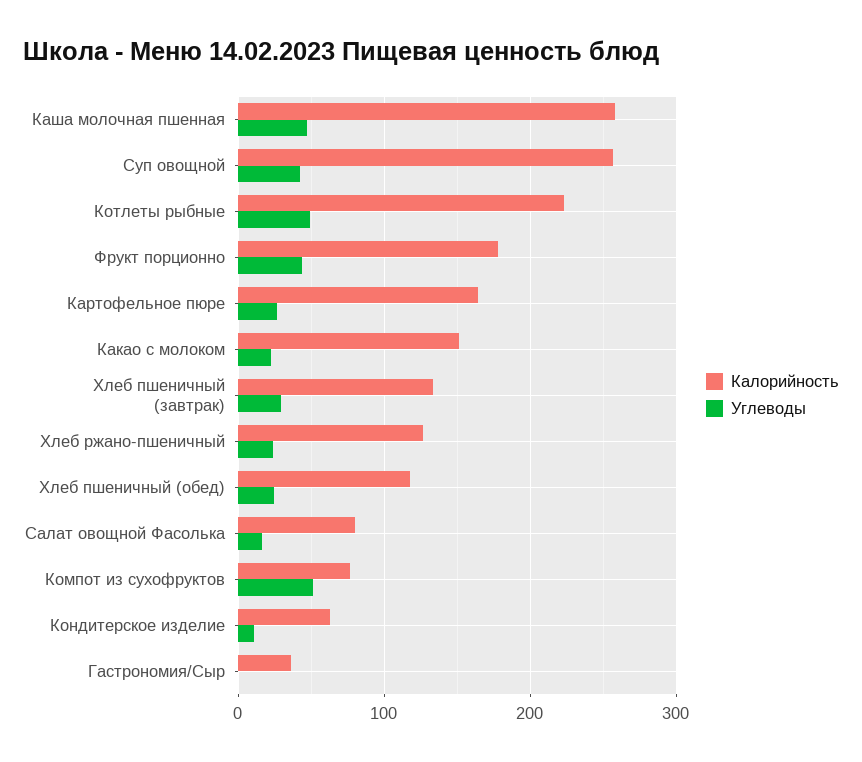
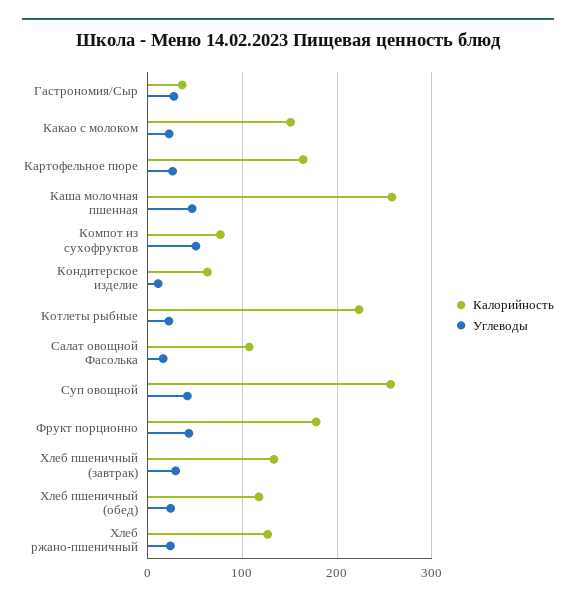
  {
    "Калорийность": {
      "Каша молочная пшенная": 260,
      "Суп овощной": 260,
      "Котлеты рыбные": 220,
      "Фрукт порционно": 180,
      "Картофельное пюре": 160,
      "Какао с молоком": 150,
      "Хлеб пшеничный (завтрак)": 130,
      "Хлеб ржано-пшеничный": 130,
      "Хлеб пшеничный (обед)": 120,
-     "Салат овощной Фасолька": 80,
+     "Салат овощной Фасолька": 110,
      "Компот из сухофруктов": 80,
      "Кондитерское изделие": 60,
      "Гастрономия/Сыр": 40
    },
    "Углеводы": {
      "Каша молочная пшенная": 50,
      "Суп овощной": 40,
-     "Котлеты рыбные": 50,
+     "Котлеты рыбные": 20,
      "Фрукт порционно": 40,
      "Картофельное пюре": 30,
      "Какао с молоком": 20,
      "Хлеб пшеничный (завтрак)": 30,
      "Хлеб ржано-пшеничный": 20,
      "Хлеб пшеничный (обед)": 20,
      "Салат овощной Фасолька": 20,
      "Компот из сухофруктов": 50,
      "Кондитерское изделие": 10,
-     "Гастрономия/Сыр": 0
+     "Гастрономия/Сыр": 30
    }
  }

